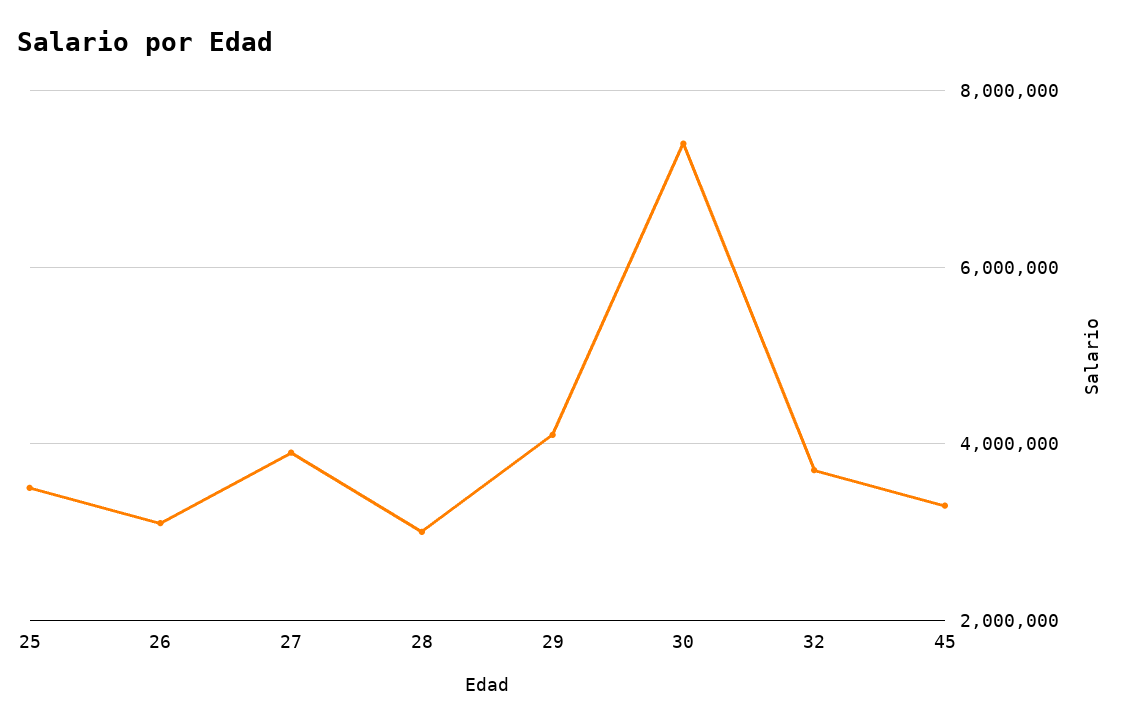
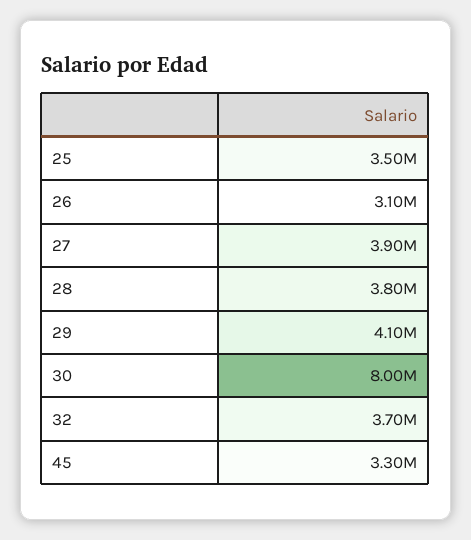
  {
    "25": 3500000,
    "26": 3100000,
    "27": 3900000,
-   "28": 3000000,
+   "28": 3800000,
    "29": 4100000,
-   "30": 7400000,
+   "30": 8000000,
    "32": 3700000,
    "45": 3300000
  }

